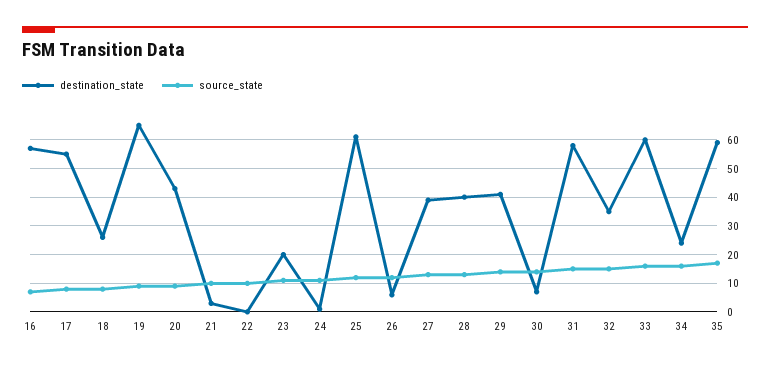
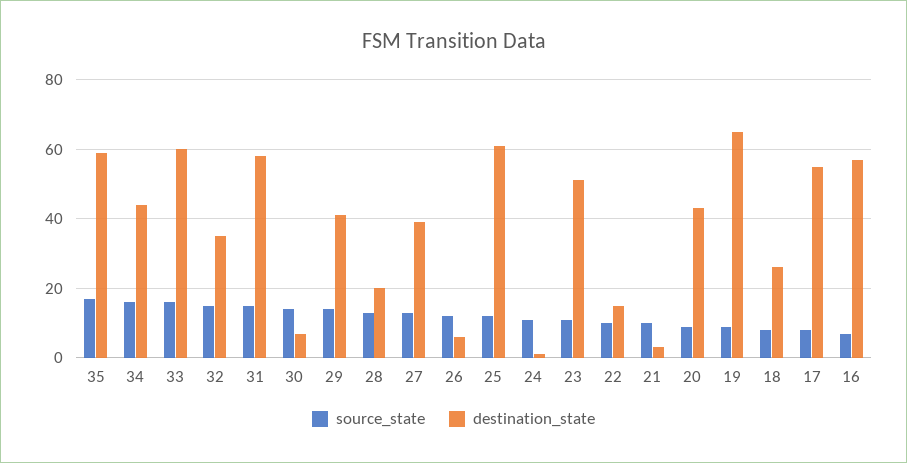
  {
    "destination_state": {
      "16": 55,
      "17": 55,
      "18": 25,
      "19": 65,
      "20": 45,
      "21": 5,
-     "22": 0,
+     "22": 15,
-     "23": 20,
+     "23": 50,
      "24": 0,
      "25": 60,
      "26": 5,
      "27": 40,
-     "28": 40,
+     "28": 20,
      "29": 40,
      "30": 5,
      "31": 60,
      "32": 35,
      "33": 60,
-     "34": 25,
+     "34": 45,
      "35": 60
    },
    "source_state": {
      "16": 5,
      "17": 10,
      "18": 10,
      "19": 10,
      "20": 10,
      "21": 10,
      "22": 10,
      "23": 10,
      "24": 10,
      "25": 10,
      "26": 10,
      "27": 15,
      "28": 15,
      "29": 15,
      "30": 15,
      "31": 15,
      "32": 15,
      "33": 15,
      "34": 15,
      "35": 15
    }
  }

